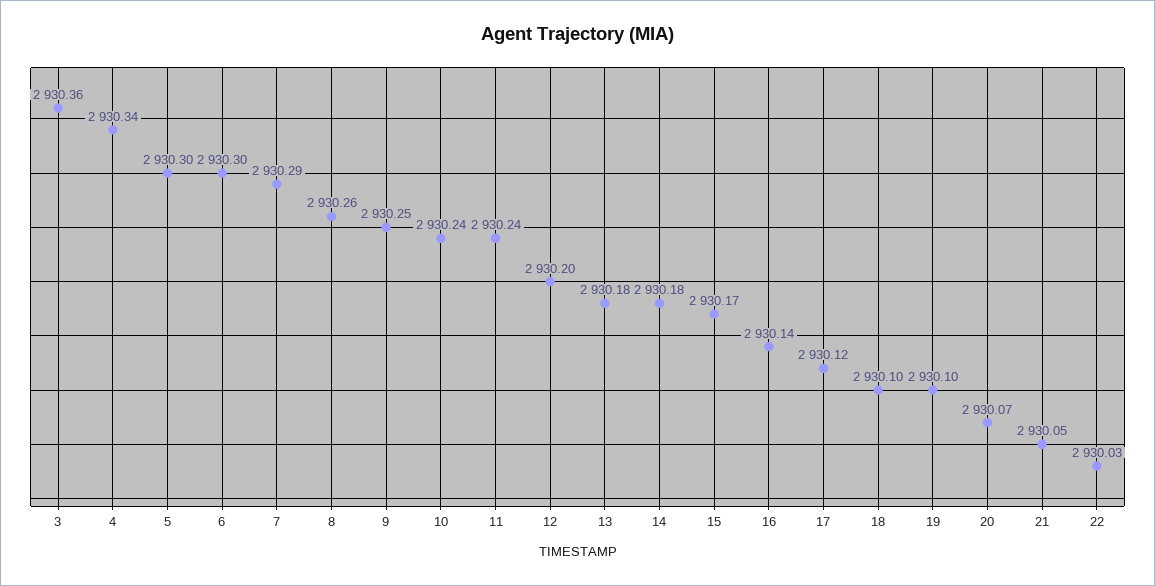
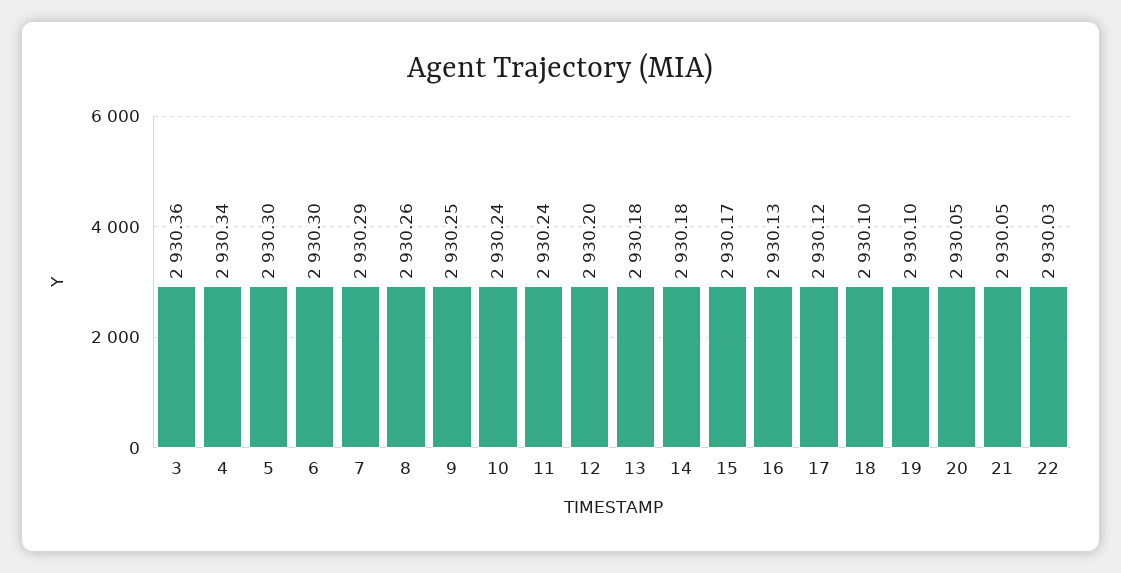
  {
    "3": 2930.36,
    "4": 2930.34,
    "5": 2930.3,
    "6": 2930.3,
    "7": 2930.29,
    "8": 2930.26,
    "9": 2930.25,
    "10": 2930.24,
    "11": 2930.24,
    "12": 2930.2,
    "13": 2930.18,
    "14": 2930.18,
    "15": 2930.17,
-   "16": 2930.14,
+   "16": 2930.13,
    "17": 2930.12,
    "18": 2930.1,
    "19": 2930.1,
-   "20": 2930.07,
+   "20": 2930.05,
    "21": 2930.05,
    "22": 2930.03
  }

